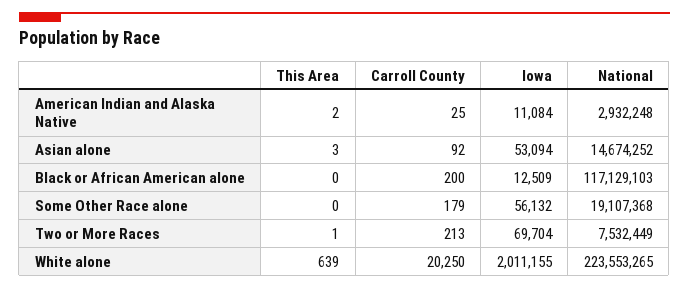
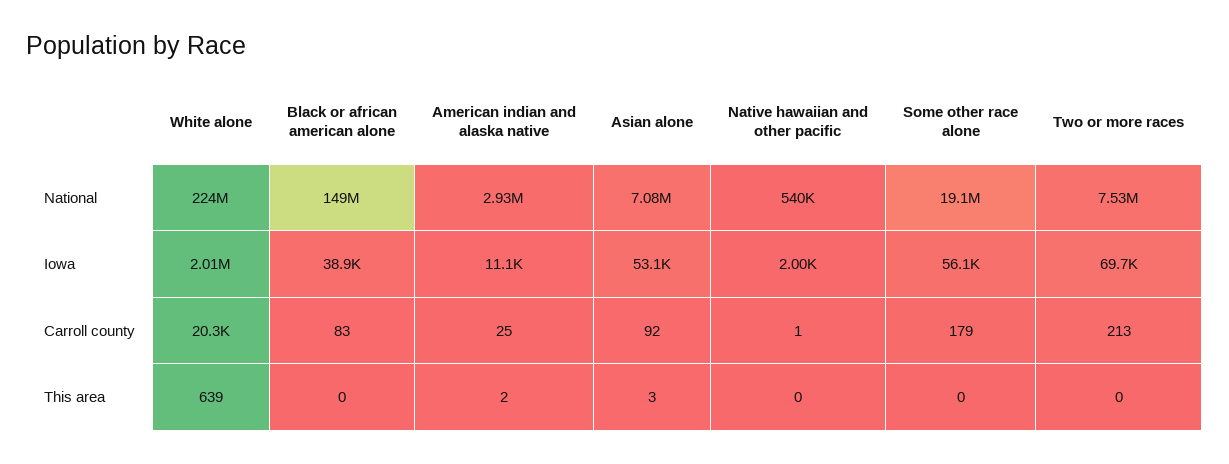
  {
    "This Area": {
      "American Indian and Alaska Native": 2,
      "Asian alone": 3,
      "Black or African American alone": 0,
      "Some Other Race alone": 0,
-     "Two or More Races": 1,
+     "Two or More Races": 0,
-     "White alone": 639
+     "White alone": 639,
+     "Native hawaiian and other pacific": 0
    },
    "Carroll County": {
      "American Indian and Alaska Native": 25,
      "Asian alone": 92,
-     "Black or African American alone": 200,
+     "Black or African American alone": 83,
      "Some Other Race alone": 179,
      "Two or More Races": 213,
-     "White alone": 20250
+     "White alone": 20250,
+     "Native hawaiian and other pacific": 1
    },
    "Iowa": {
      "American Indian and Alaska Native": 11084,
      "Asian alone": 53094,
-     "Black or African American alone": 12509,
+     "Black or African American alone": 38900,
      "Some Other Race alone": 56132,
      "Two or More Races": 69704,
-     "White alone": 2011155
+     "White alone": 2011155,
+     "Native hawaiian and other pacific": 2000
    },
    "National": {
      "American Indian and Alaska Native": 2932248,
-     "Asian alone": 14674252,
+     "Asian alone": 7080000,
-     "Black or African American alone": 117129103,
+     "Black or African American alone": 149000000,
      "Some Other Race alone": 19107368,
      "Two or More Races": 7532449,
-     "White alone": 223553265
+     "White alone": 223553265,
+     "Native hawaiian and other pacific": 540000
    }
  }

